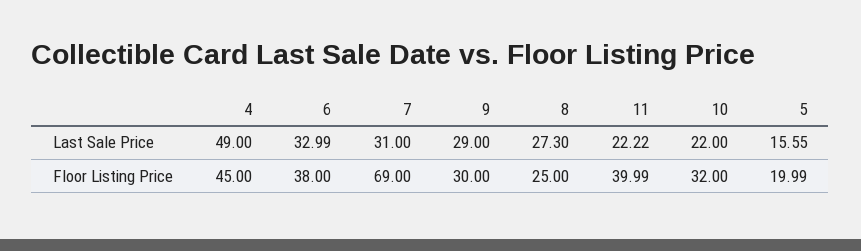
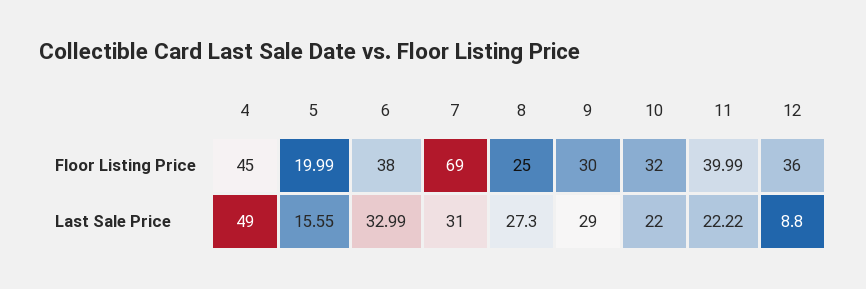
  {
    "4": {
      "Last Sale Price": 49,
      "Floor Listing Price": 45
    },
    "6": {
      "Last Sale Price": 32.99,
      "Floor Listing Price": 38
    },
    "7": {
      "Last Sale Price": 31,
      "Floor Listing Price": 69
    },
    "9": {
      "Last Sale Price": 29,
      "Floor Listing Price": 30
    },
    "8": {
      "Last Sale Price": 27.3,
      "Floor Listing Price": 25
    },
    "11": {
      "Last Sale Price": 22.22,
      "Floor Listing Price": 39.99
    },
    "10": {
      "Last Sale Price": 22,
      "Floor Listing Price": 32
    },
    "5": {
      "Last Sale Price": 15.55,
      "Floor Listing Price": 19.99
-   }
+   },
+   "12": {
+     "Floor Listing Price": 36,
+     "Last Sale Price": 8.8
+   }
  }

